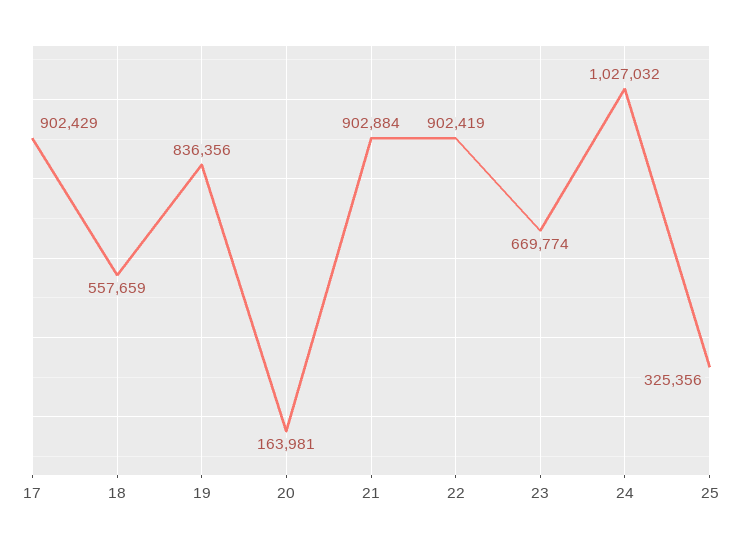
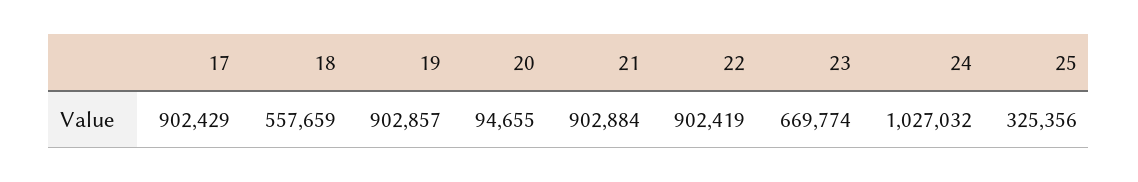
  {
    "17": 902429,
    "18": 557659,
-   "19": 836356,
+   "19": 902857,
-   "20": 163981,
+   "20": 94655,
    "21": 902884,
    "22": 902419,
    "23": 669774,
    "24": 1027032,
    "25": 325356
  }

